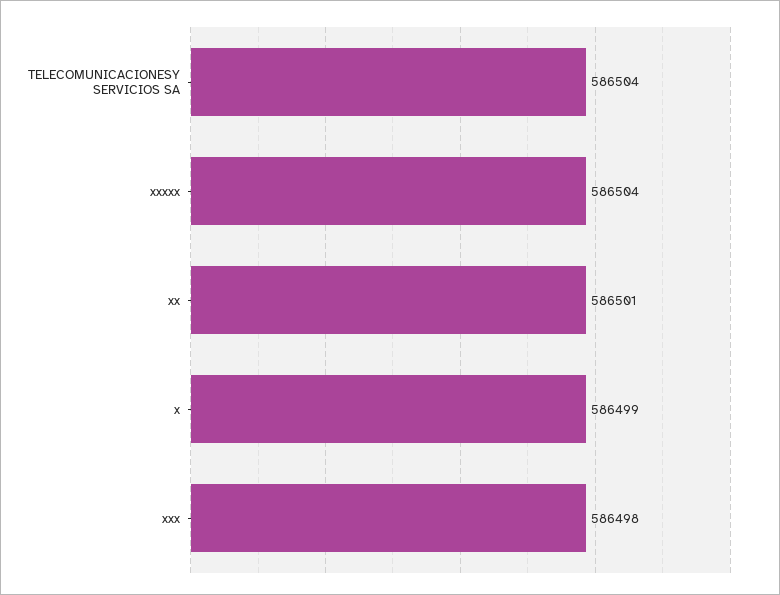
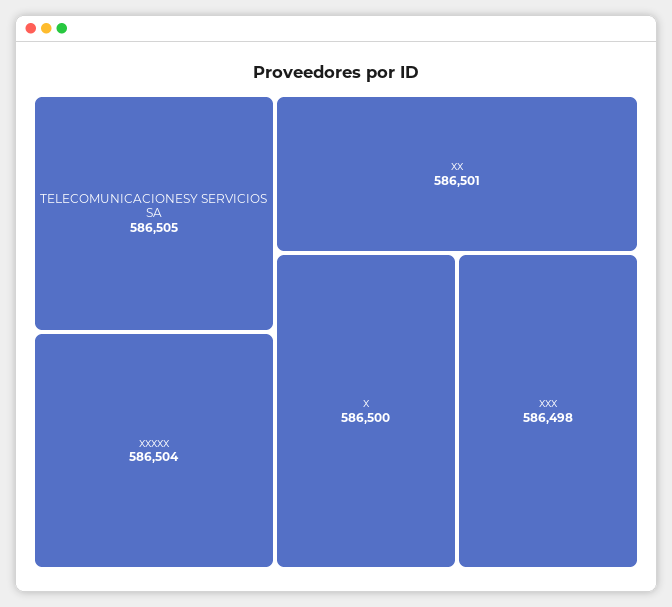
  {
-   "TELECOMUNICACIONESY SERVICIOS SA": 586504,
+   "TELECOMUNICACIONESY SERVICIOS SA": 586505,
    "xxxxx": 586504,
    "xx": 586501,
-   "x": 586499,
+   "x": 586500,
    "xxx": 586498
  }

